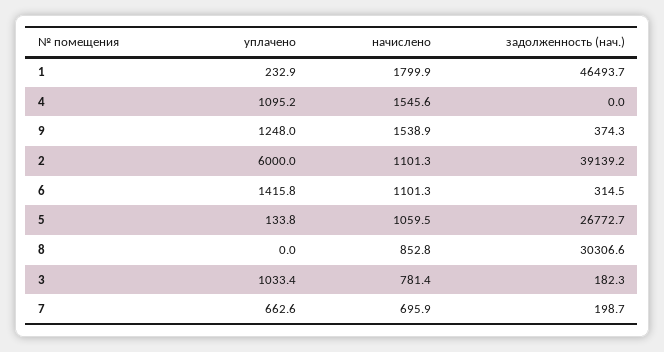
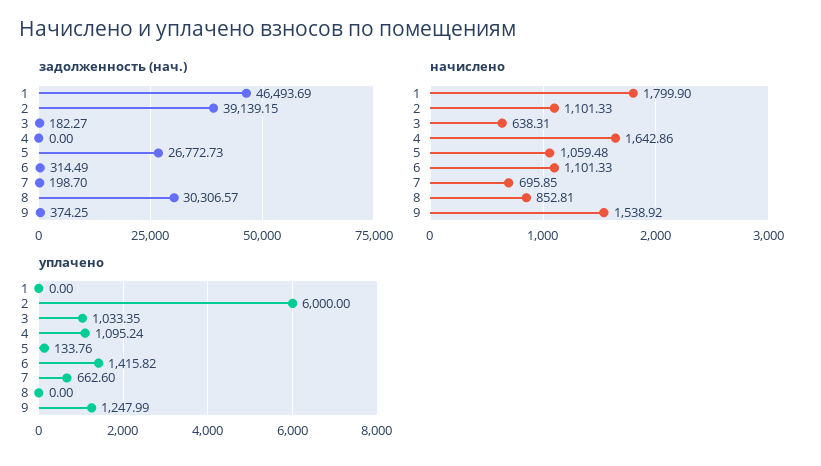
  {
    "уплачено": {
-     "1": 232.9,
+     "1": 0,
      "4": 1095.24,
      "9": 1247.99,
      "2": 6000,
      "6": 1415.82,
      "5": 133.76,
      "8": 0,
      "3": 1033.35,
      "7": 662.6
    },
    "начислено": {
      "1": 1799.9,
-     "4": 1545.6,
+     "4": 1642.86,
      "9": 1538.92,
      "2": 1101.33,
      "6": 1101.33,
      "5": 1059.48,
      "8": 852.81,
-     "3": 781.4,
+     "3": 638.31,
      "7": 695.85
    },
    "задолженность (нач.)": {
      "1": 46493.69,
      "4": 0,
      "9": 374.25,
      "2": 39139.15,
      "6": 314.49,
      "5": 26772.73,
      "8": 30306.57,
      "3": 182.27,
      "7": 198.7
    }
  }

